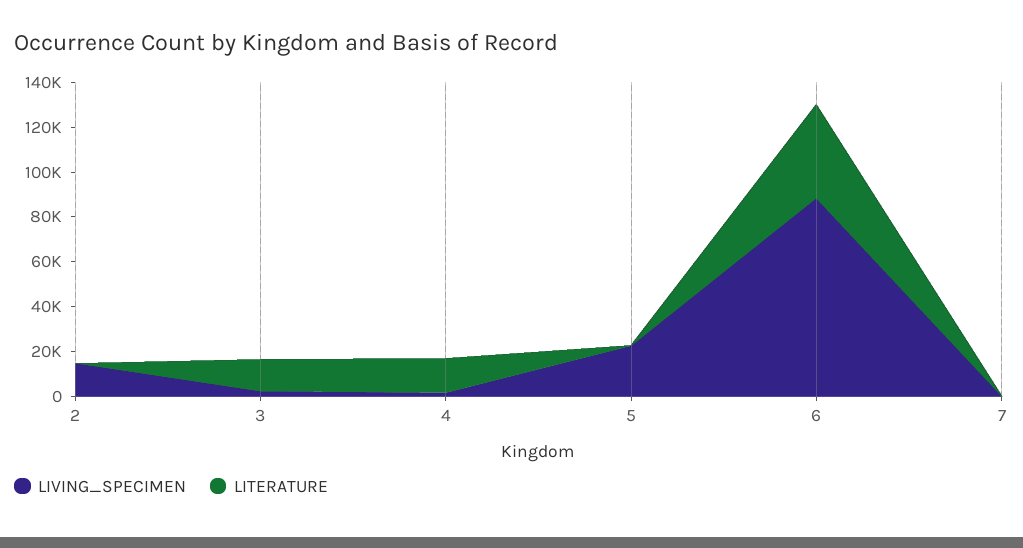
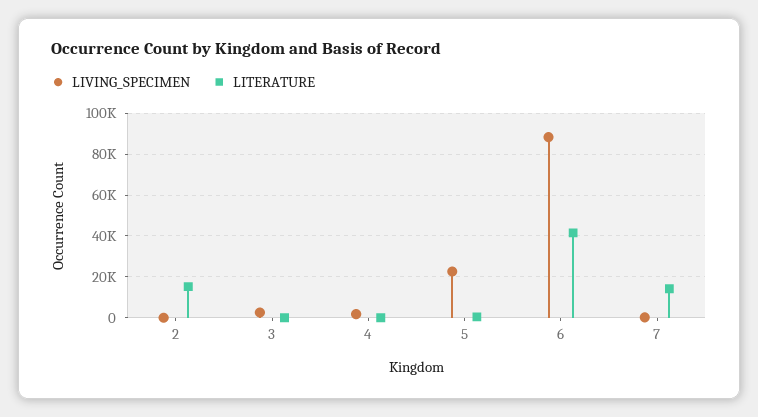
  {
    "LIVING_SPECIMEN": {
-     "2": 15000,
+     "2": 0,
      "3": 5000,
      "4": 0,
      "5": 25000,
      "6": 90000,
      "7": 0
    },
    "LITERATURE": {
-     "2": 0,
+     "2": 15000,
-     "3": 15000,
+     "3": 0,
-     "4": 15000,
+     "4": 0,
      "5": 0,
      "6": 40000,
-     "7": 0
+     "7": 15000
    }
  }

